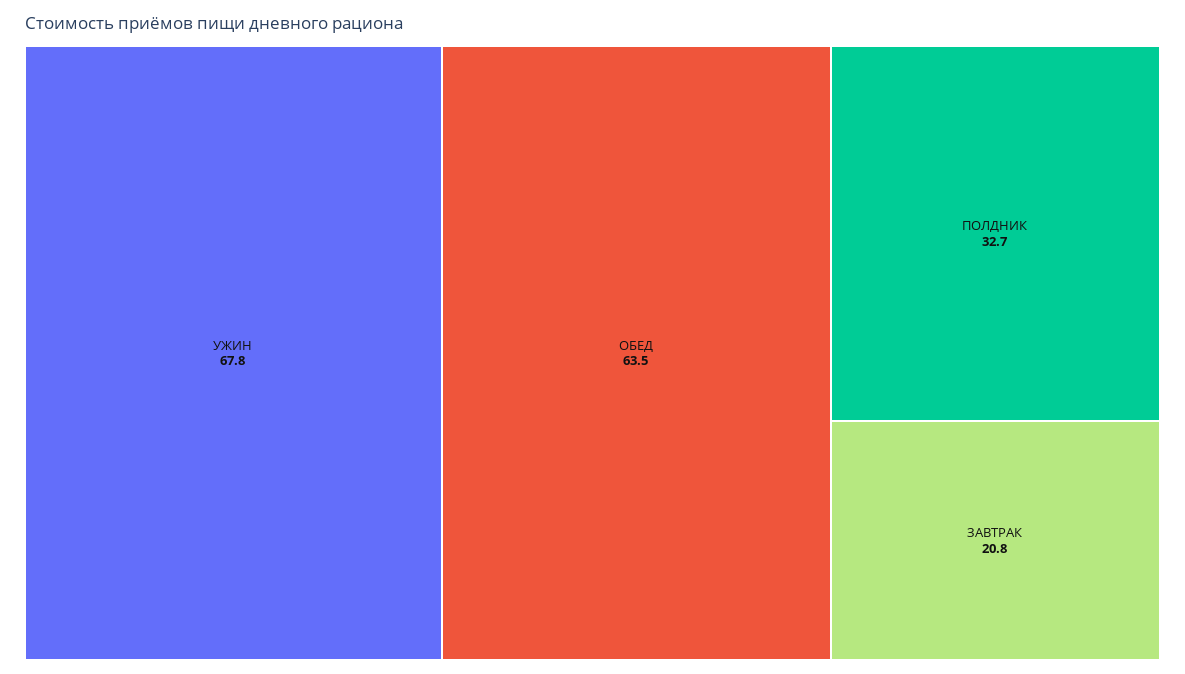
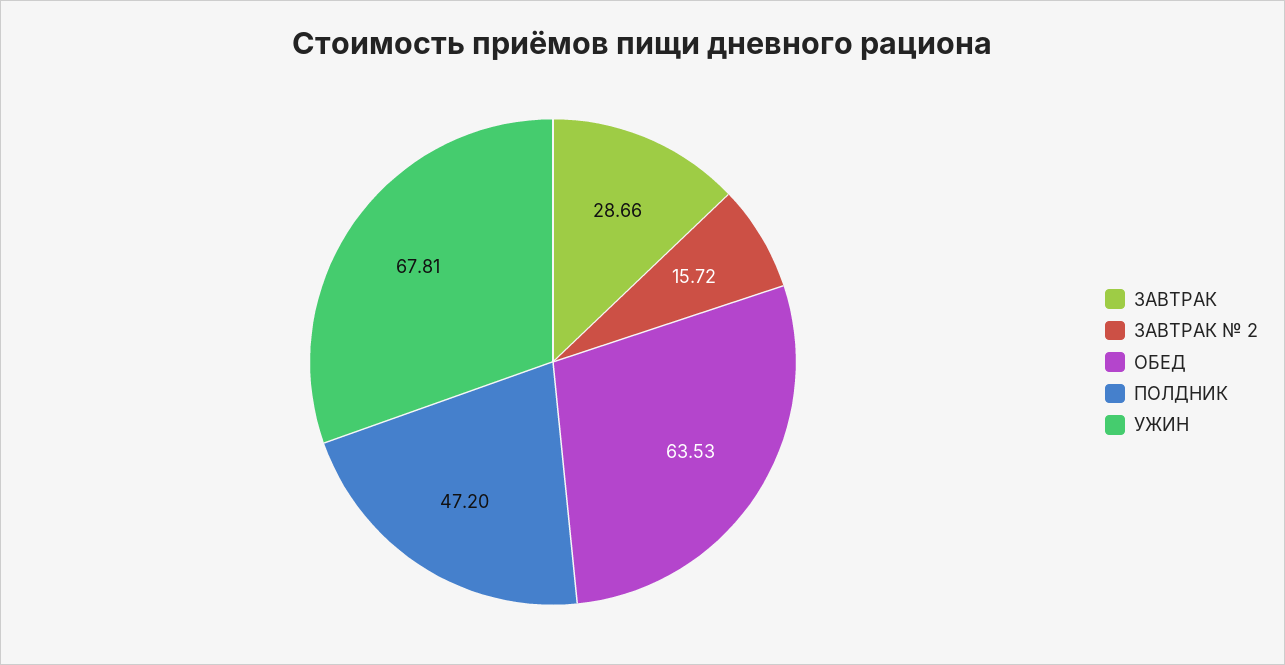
  {
    "УЖИН": 67.81,
    "ОБЕД": 63.53,
-   "ПОЛДНИК": 32.7,
+   "ПОЛДНИК": 47.2,
-   "ЗАВТРАК": 20.8
+   "ЗАВТРАК": 28.66,
+   "ЗАВТРАК № 2": 15.72
  }

